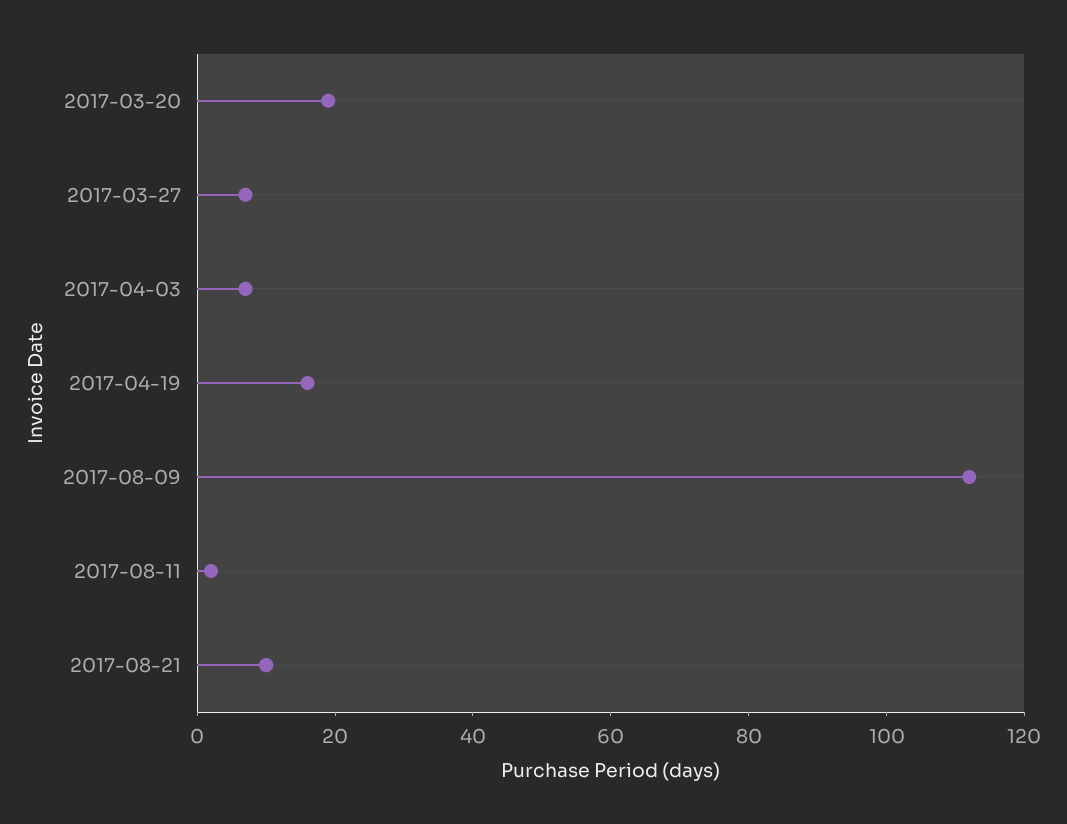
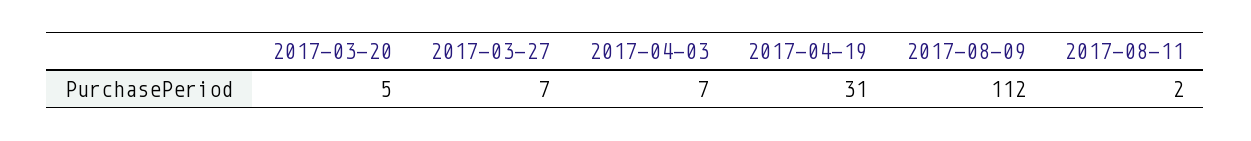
  {
-   "2017-03-20": 20,
+   "2017-03-20": 5,
    "2017-03-27": 7,
    "2017-04-03": 7,
-   "2017-04-19": 15,
+   "2017-04-19": 31,
    "2017-08-09": 112,
-   "2017-08-11": 2,
+   "2017-08-11": 2
-   "2017-08-21": 10
  }

